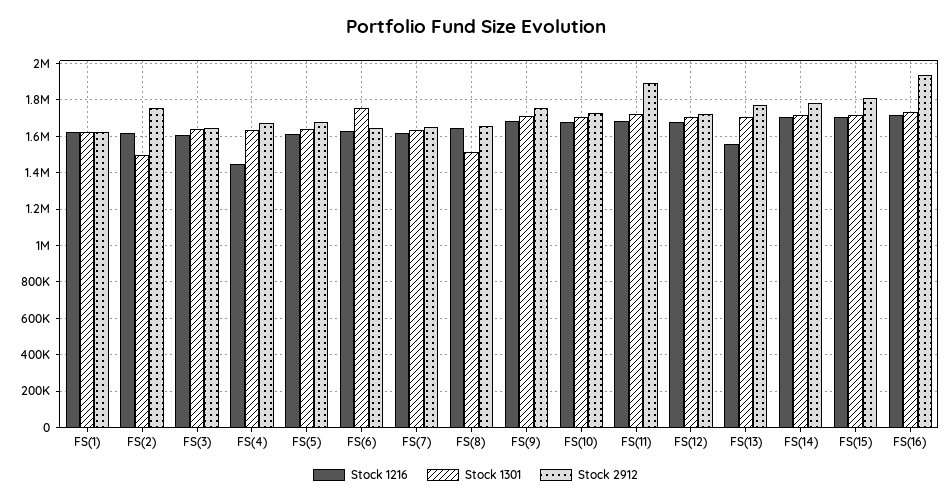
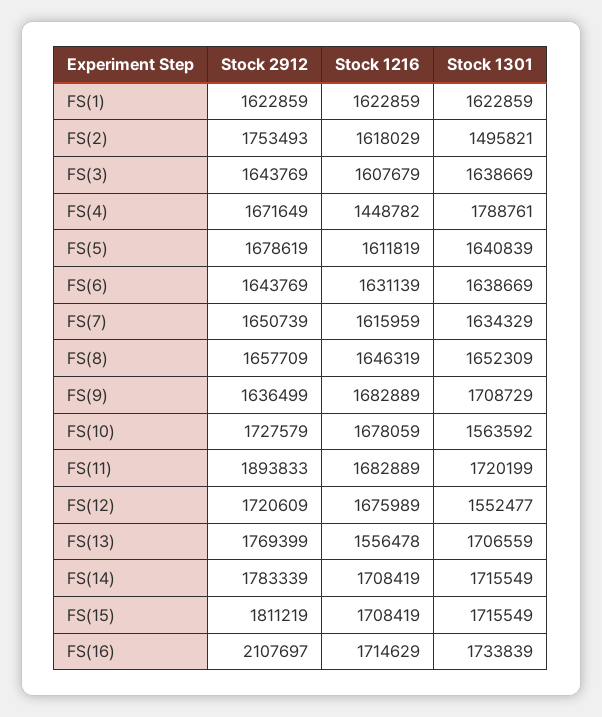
  {
    "Stock 1216": {
      "FS(1)": 1622859,
      "FS(2)": 1618029,
      "FS(3)": 1607679,
      "FS(4)": 1448782,
      "FS(5)": 1611819,
      "FS(6)": 1631139,
      "FS(7)": 1615959,
      "FS(8)": 1646319,
      "FS(9)": 1682889,
      "FS(10)": 1678059,
      "FS(11)": 1682889,
      "FS(12)": 1675989,
      "FS(13)": 1556478,
      "FS(14)": 1708419,
      "FS(15)": 1708419,
      "FS(16)": 1714629
    },
    "Stock 1301": {
      "FS(1)": 1622859,
      "FS(2)": 1495821,
      "FS(3)": 1638669,
-     "FS(4)": 1650000,
+     "FS(4)": 1788761,
      "FS(5)": 1640839,
-     "FS(6)": 1750000,
+     "FS(6)": 1638669,
      "FS(7)": 1634329,
-     "FS(8)": 1500000,
+     "FS(8)": 1652309,
      "FS(9)": 1708729,
-     "FS(10)": 1700000,
+     "FS(10)": 1563592,
      "FS(11)": 1720199,
-     "FS(12)": 1700000,
+     "FS(12)": 1552477,
      "FS(13)": 1706559,
      "FS(14)": 1715549,
      "FS(15)": 1715549,
      "FS(16)": 1733839
    },
    "Stock 2912": {
      "FS(1)": 1622859,
      "FS(2)": 1753493,
      "FS(3)": 1643769,
      "FS(4)": 1671649,
      "FS(5)": 1678619,
      "FS(6)": 1643769,
      "FS(7)": 1650739,
      "FS(8)": 1657709,
-     "FS(9)": 1750000,
+     "FS(9)": 1636499,
      "FS(10)": 1727579,
      "FS(11)": 1893833,
      "FS(12)": 1720609,
      "FS(13)": 1769399,
      "FS(14)": 1783339,
      "FS(15)": 1811219,
-     "FS(16)": 1950000
+     "FS(16)": 2107697
    }
  }

